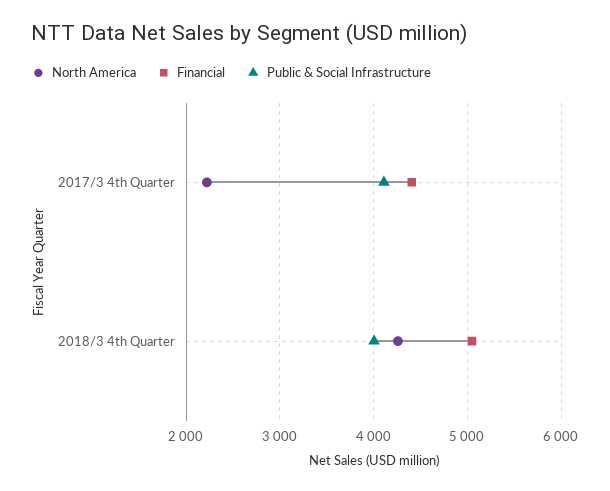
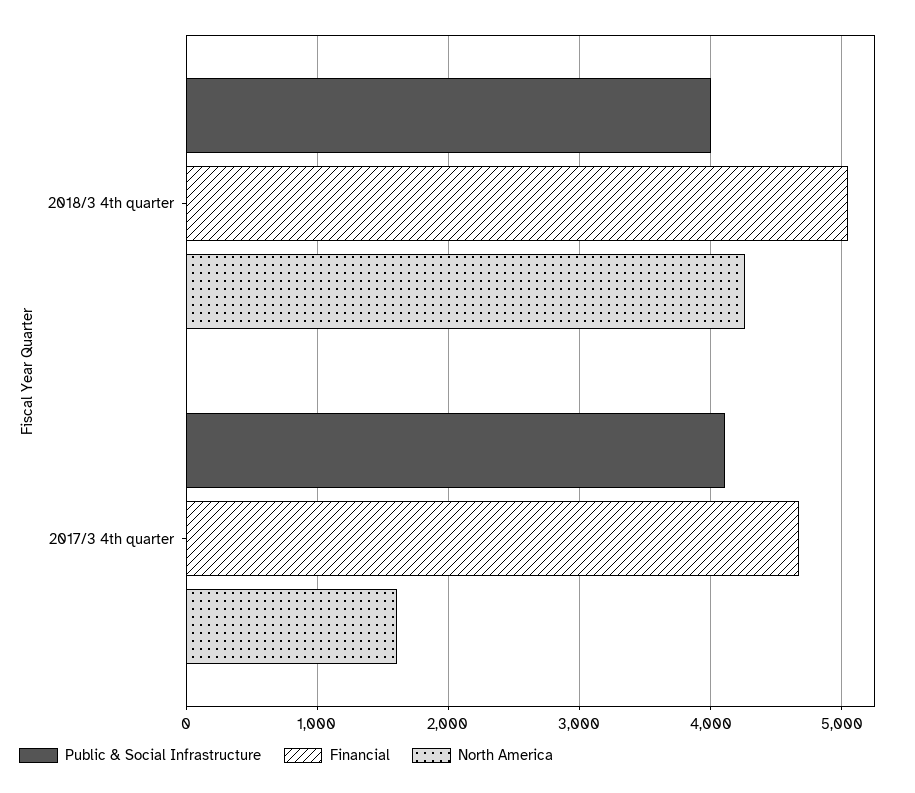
  {
    "North America": {
-     "2017/3 4th Quarter": 2200,
+     "2017/3 4th Quarter": 1600,
      "2018/3 4th Quarter": 4300
    },
    "Financial": {
-     "2017/3 4th Quarter": 4400,
+     "2017/3 4th Quarter": 4700,
      "2018/3 4th Quarter": 5000
    },
    "Public & Social Infrastructure": {
      "2017/3 4th Quarter": 4100,
      "2018/3 4th Quarter": 4000
    }
  }

